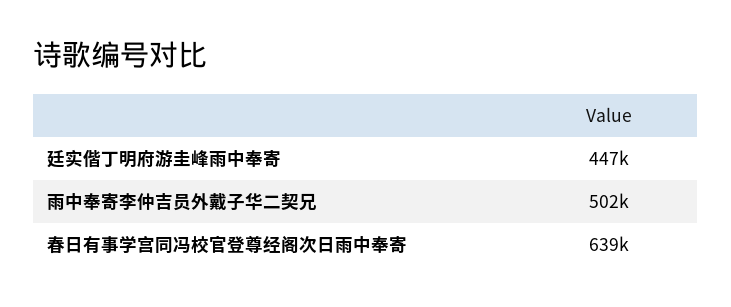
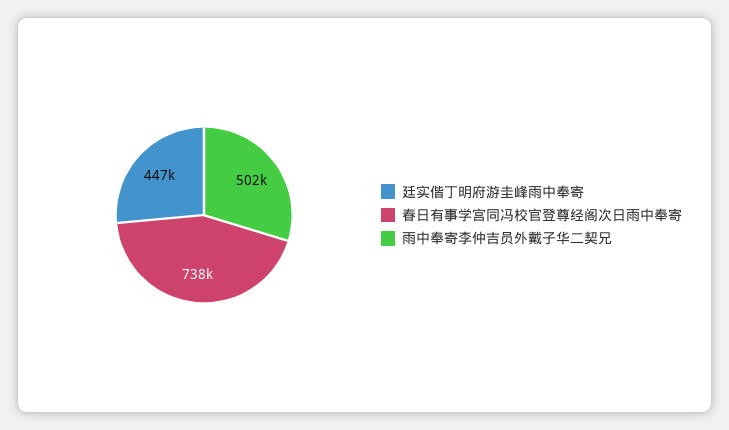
  {
    "廷实偕丁明府游圭峰雨中奉寄": 447000,
    "雨中奉寄李仲吉员外戴子华二契兄": 502000,
-   "春日有事学宫同冯校官登尊经阁次日雨中奉寄": 639000
+   "春日有事学宫同冯校官登尊经阁次日雨中奉寄": 738000
  }

